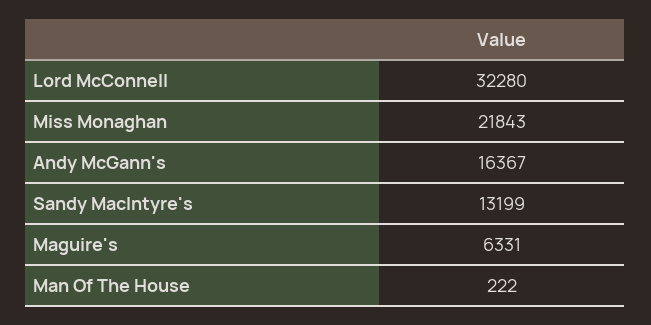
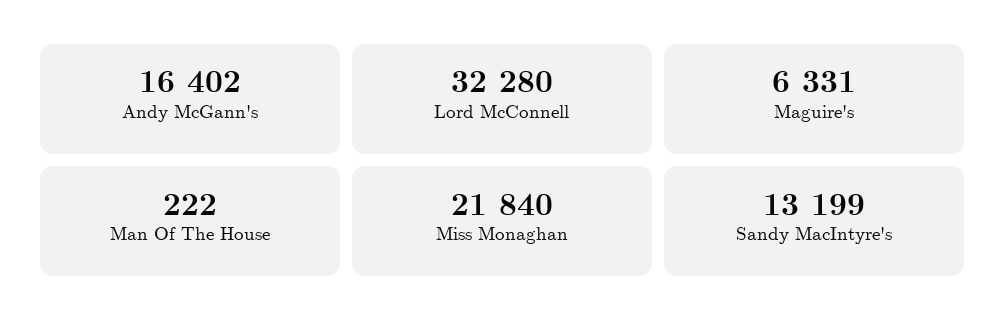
  {
    "Lord McConnell": 32280,
-   "Miss Monaghan": 21843,
+   "Miss Monaghan": 21840,
-   "Andy McGann's": 16367,
+   "Andy McGann's": 16402,
    "Sandy MacIntyre's": 13199,
    "Maguire's": 6331,
    "Man Of The House": 222
  }

